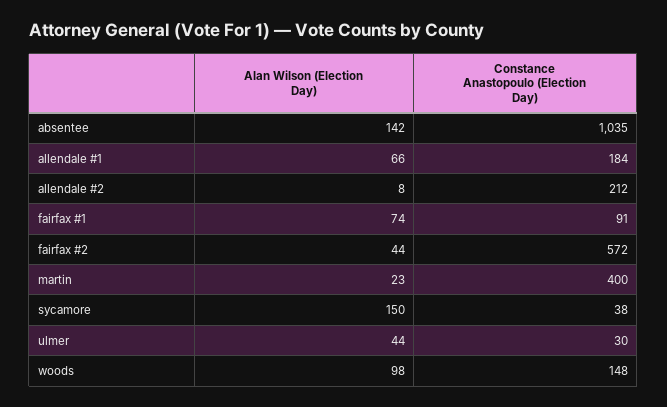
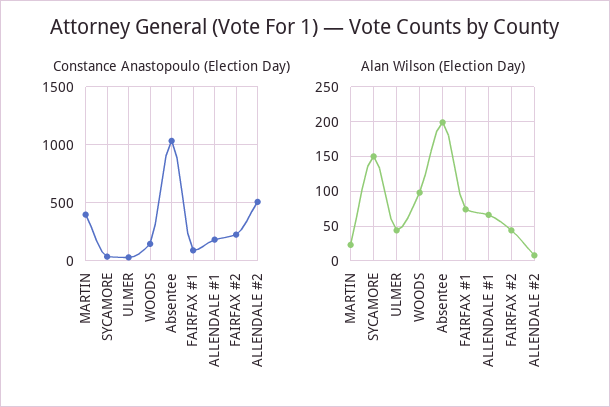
  {
    "Alan Wilson (Election Day)": {
-     "absentee": 142,
+     "absentee": 200,
      "allendale #1": 66,
      "allendale #2": 8,
      "fairfax #1": 74,
      "fairfax #2": 44,
      "martin": 23,
      "sycamore": 150,
      "ulmer": 44,
      "woods": 98
    },
    "Constance Anastopoulo (Election Day)": {
      "absentee": 1035,
      "allendale #1": 184,
-     "allendale #2": 212,
+     "allendale #2": 500,
      "fairfax #1": 91,
-     "fairfax #2": 572,
+     "fairfax #2": 200,
      "martin": 400,
      "sycamore": 38,
      "ulmer": 30,
      "woods": 148
    }
  }

